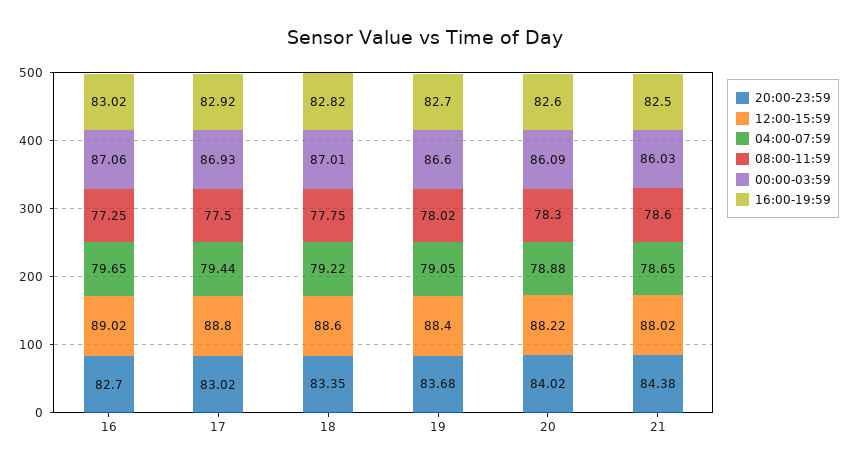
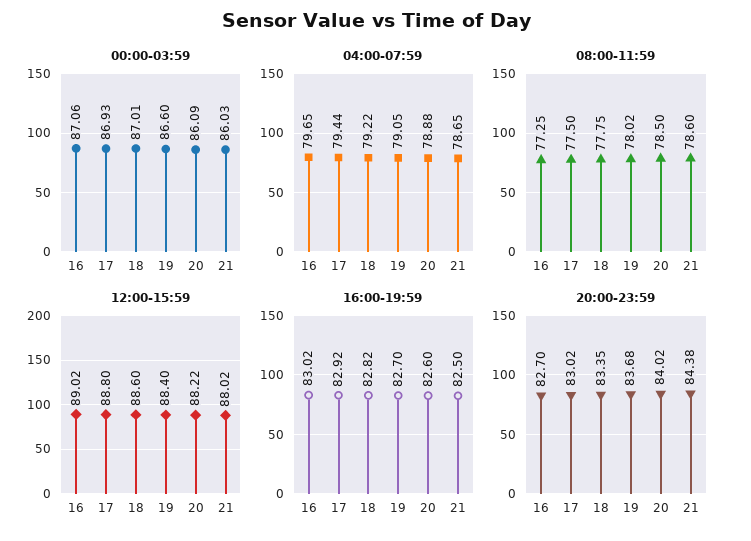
  {
    "20:00-23:59": {
      "16": 82.7,
      "17": 83.02,
      "18": 83.35,
      "19": 83.68,
      "20": 84.02,
      "21": 84.38
    },
    "12:00-15:59": {
      "16": 89.02,
      "17": 88.8,
      "18": 88.6,
      "19": 88.4,
      "20": 88.22,
      "21": 88.02
    },
    "04:00-07:59": {
      "16": 79.65,
      "17": 79.44,
      "18": 79.22,
      "19": 79.05,
      "20": 78.88,
      "21": 78.65
    },
    "08:00-11:59": {
      "16": 77.25,
      "17": 77.5,
      "18": 77.75,
      "19": 78.02,
-     "20": 78.3,
+     "20": 78.5,
      "21": 78.6
    },
    "00:00-03:59": {
      "16": 87.06,
      "17": 86.93,
      "18": 87.01,
      "19": 86.6,
      "20": 86.09,
      "21": 86.03
    },
    "16:00-19:59": {
      "16": 83.02,
      "17": 82.92,
      "18": 82.82,
      "19": 82.7,
      "20": 82.6,
      "21": 82.5
    }
  }

